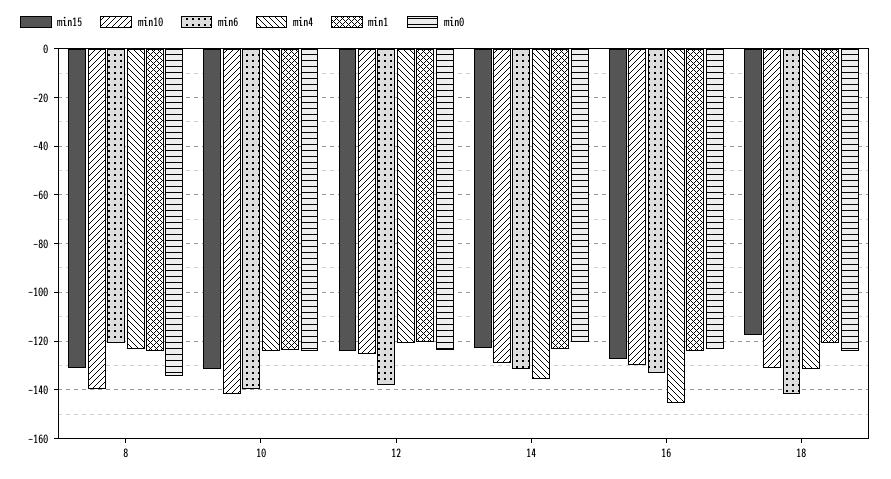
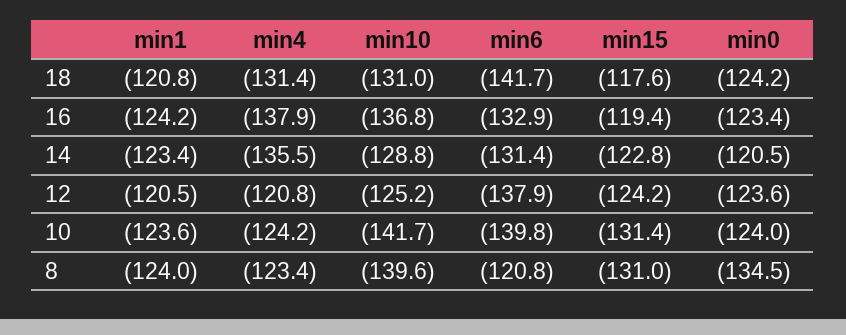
  {
    "min15": {
      "8": -131,
      "10": -131.4,
      "12": -124.2,
      "14": -122.8,
-     "16": -127.5,
+     "16": -119.4,
      "18": -117.6
    },
    "min10": {
      "8": -139.6,
      "10": -141.7,
      "12": -125.2,
      "14": -128.8,
-     "16": -130,
+     "16": -136.8,
      "18": -131
    },
    "min6": {
      "8": -120.8,
      "10": -139.8,
      "12": -137.9,
      "14": -131.4,
      "16": -132.9,
      "18": -141.7
    },
    "min4": {
      "8": -123.4,
      "10": -124.2,
      "12": -120.8,
      "14": -135.5,
-     "16": -145,
+     "16": -137.9,
      "18": -131.4
    },
    "min1": {
      "8": -124,
      "10": -123.6,
      "12": -120.5,
      "14": -123.4,
      "16": -124.2,
      "18": -120.8
    },
    "min0": {
      "8": -134.5,
      "10": -124,
      "12": -123.6,
      "14": -120.5,
      "16": -123.4,
      "18": -124.2
    }
  }

